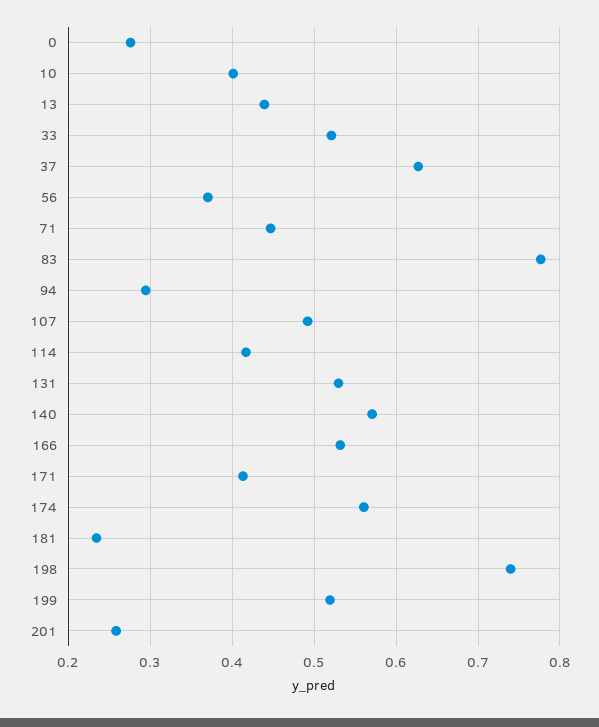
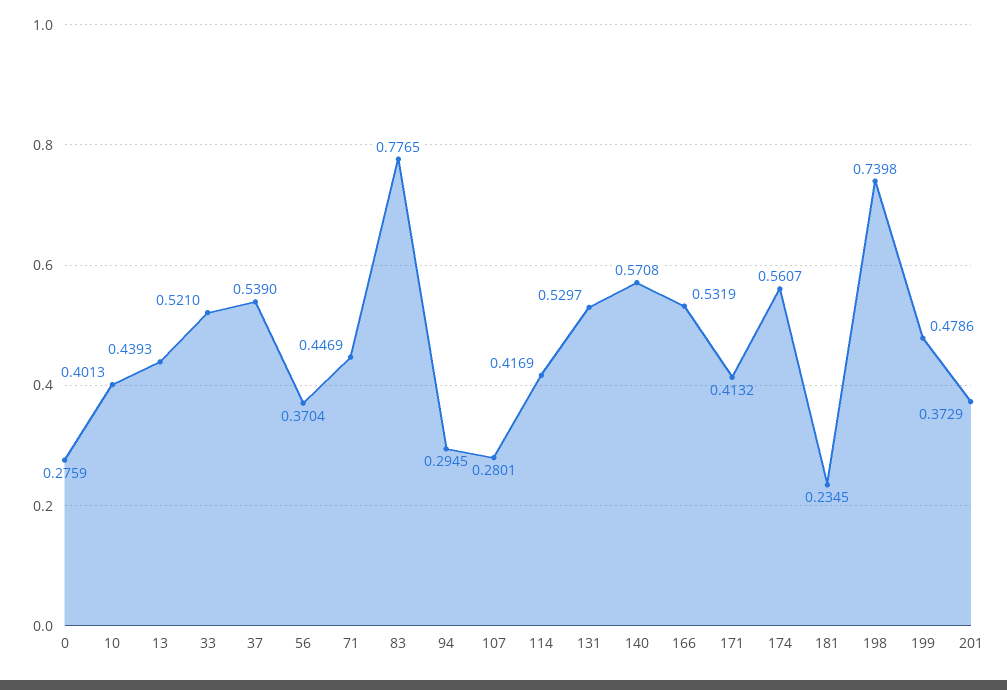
  {
    "0": 0.2759,
    "10": 0.4013,
    "13": 0.4393,
    "33": 0.521,
-   "37": 0.63,
+   "37": 0.539,
    "56": 0.3704,
    "71": 0.4469,
    "83": 0.7765,
    "94": 0.2945,
-   "107": 0.49,
+   "107": 0.2801,
    "114": 0.4169,
    "131": 0.5297,
    "140": 0.5708,
    "166": 0.5319,
    "171": 0.4132,
    "174": 0.5607,
    "181": 0.2345,
    "198": 0.7398,
-   "199": 0.52,
+   "199": 0.4786,
-   "201": 0.26
+   "201": 0.3729
  }

